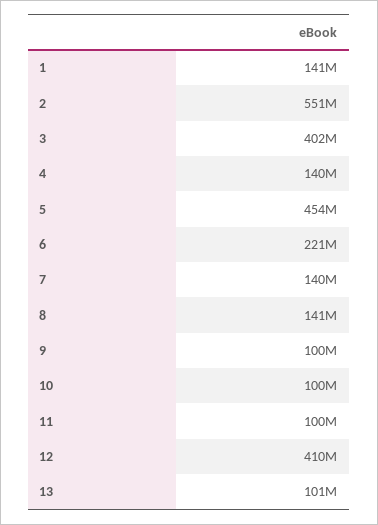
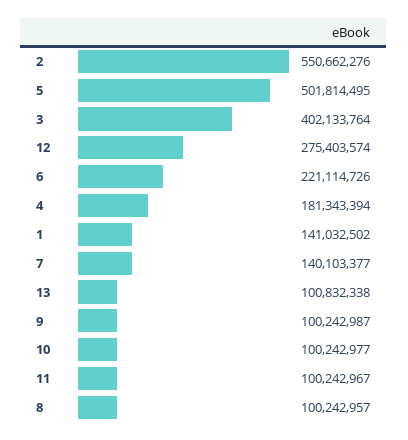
  {
    "1": 141032502,
    "2": 550662276,
    "3": 402133764,
-   "4": 140000000,
+   "4": 181343394,
-   "5": 454000000,
+   "5": 501814495,
    "6": 221114726,
    "7": 140103377,
-   "8": 141000000,
+   "8": 100242957,
    "9": 100242987,
    "10": 100242977,
    "11": 100242967,
-   "12": 410000000,
+   "12": 275403574,
    "13": 100832338
  }

